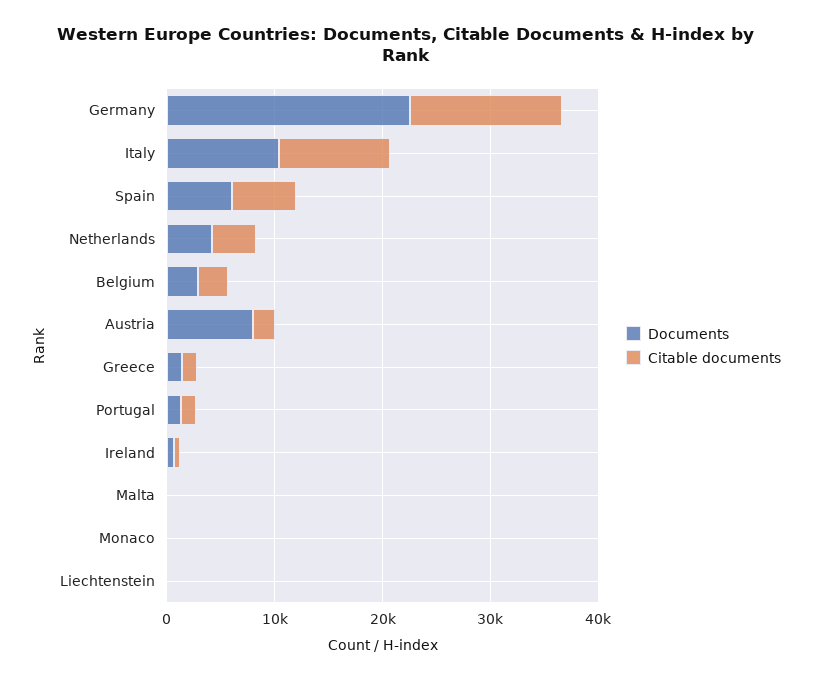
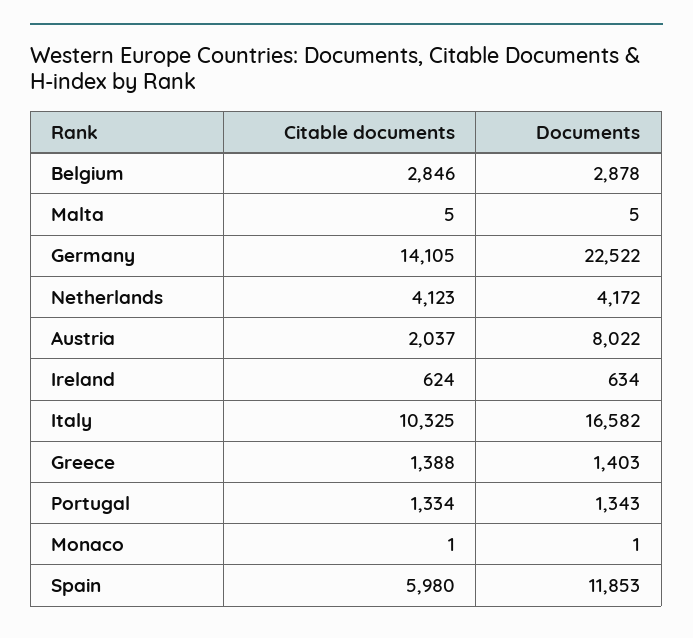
  {
    "Documents": {
      "Germany": 22522,
-     "Italy": 10000,
+     "Italy": 16582,
-     "Spain": 6000,
+     "Spain": 11853,
      "Netherlands": 4172,
      "Belgium": 2878,
      "Austria": 8022,
      "Greece": 1403,
      "Portugal": 1343,
      "Ireland": 634,
      "Malta": 5,
-     "Monaco": 1,
+     "Monaco": 1
-     "Liechtenstein": 0
    },
    "Citable documents": {
      "Germany": 14105,
      "Italy": 10325,
      "Spain": 5980,
      "Netherlands": 4123,
      "Belgium": 2846,
      "Austria": 2037,
      "Greece": 1388,
      "Portugal": 1334,
      "Ireland": 624,
      "Malta": 5,
-     "Monaco": 1,
+     "Monaco": 1
-     "Liechtenstein": 0
    }
  }

